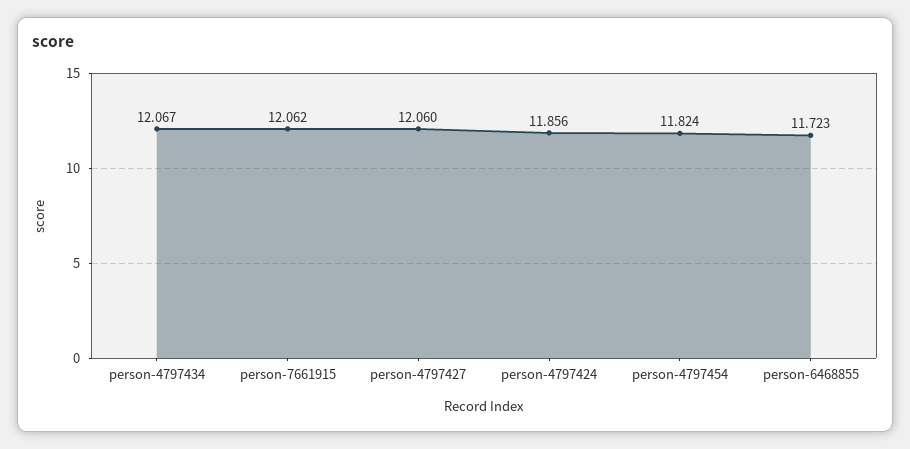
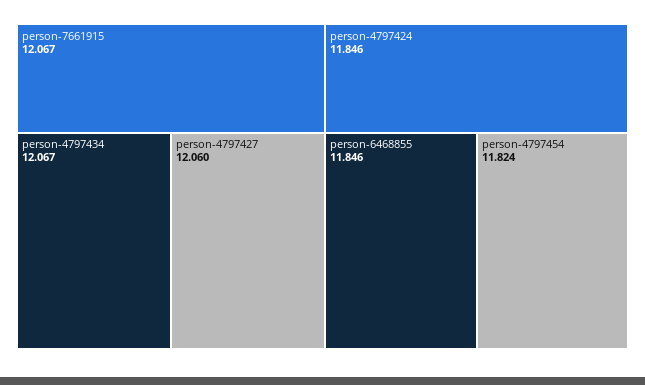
  {
    "person-4797434": 12.067,
-   "person-7661915": 12.062,
+   "person-7661915": 12.067,
    "person-4797427": 12.06,
-   "person-4797424": 11.856,
+   "person-4797424": 11.846,
    "person-4797454": 11.824,
-   "person-6468855": 11.723
+   "person-6468855": 11.846
  }

